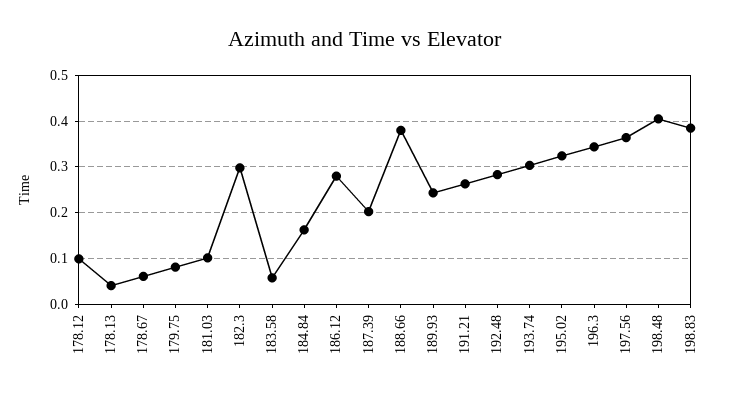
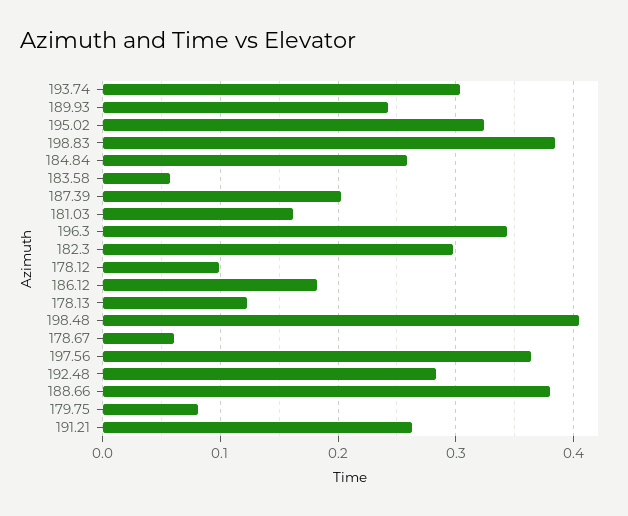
  {
    "178.12": 0.1,
-   "178.13": 0.04,
+   "178.13": 0.12,
    "178.67": 0.06,
    "179.75": 0.08,
-   "181.03": 0.1,
+   "181.03": 0.16,
    "182.3": 0.3,
    "183.58": 0.06,
-   "184.84": 0.16,
+   "184.84": 0.26,
-   "186.12": 0.28,
+   "186.12": 0.18,
    "187.39": 0.2,
    "188.66": 0.38,
    "189.93": 0.24,
    "191.21": 0.26,
    "192.48": 0.28,
    "193.74": 0.3,
    "195.02": 0.32,
    "196.3": 0.34,
    "197.56": 0.36,
    "198.48": 0.4,
    "198.83": 0.38
  }

